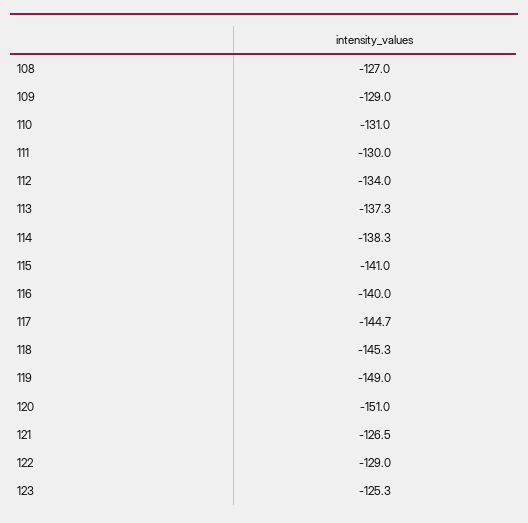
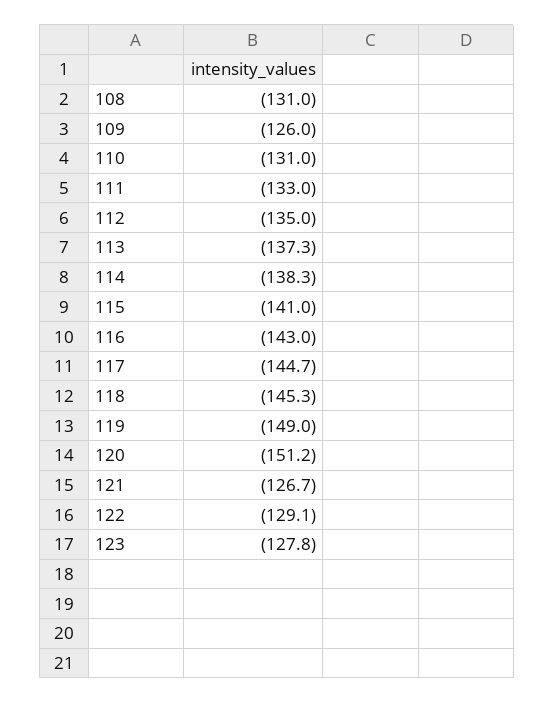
  {
-   "108": -127,
+   "108": -131,
-   "109": -129,
+   "109": -126,
    "110": -131,
-   "111": -130,
+   "111": -133,
-   "112": -134,
+   "112": -135,
    "113": -137.3,
    "114": -138.3,
    "115": -141,
-   "116": -140,
+   "116": -143,
    "117": -144.7,
    "118": -145.3,
    "119": -149,
-   "120": -151,
+   "120": -151.2,
-   "121": -126.5,
+   "121": -126.7,
-   "122": -129,
+   "122": -129.1,
-   "123": -125.3
+   "123": -127.8
  }

